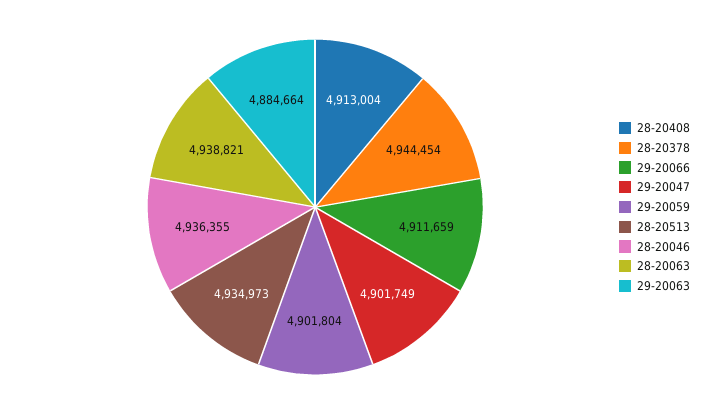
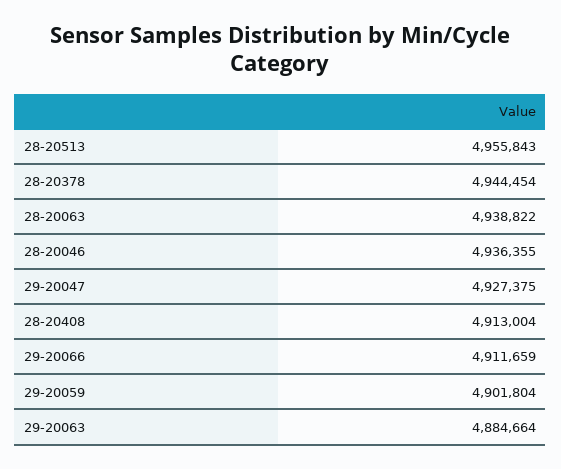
  {
    "28-20408": 4913004,
    "28-20378": 4944454,
    "29-20066": 4911659,
-   "29-20047": 4901749,
+   "29-20047": 4927375,
    "29-20059": 4901804,
-   "28-20513": 4934973,
+   "28-20513": 4955843,
    "28-20046": 4936355,
-   "28-20063": 4938821,
+   "28-20063": 4938822,
    "29-20063": 4884664
  }

